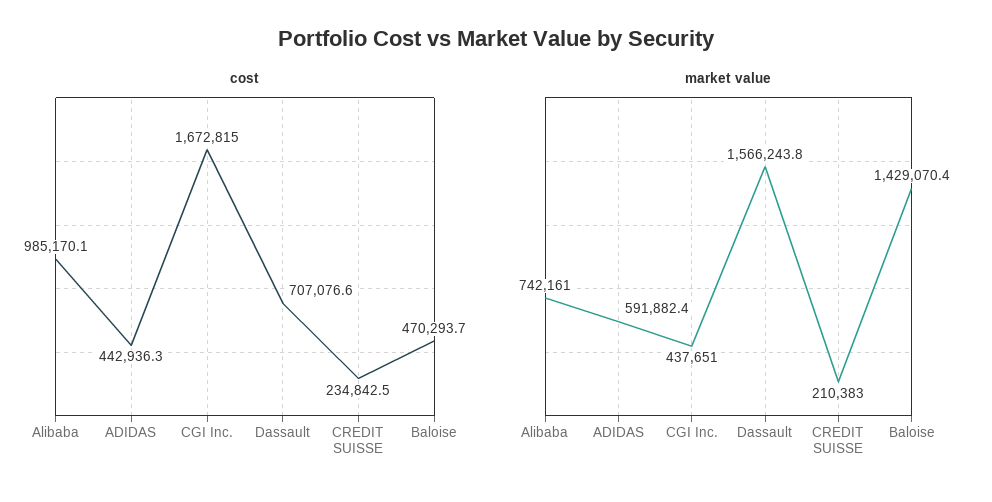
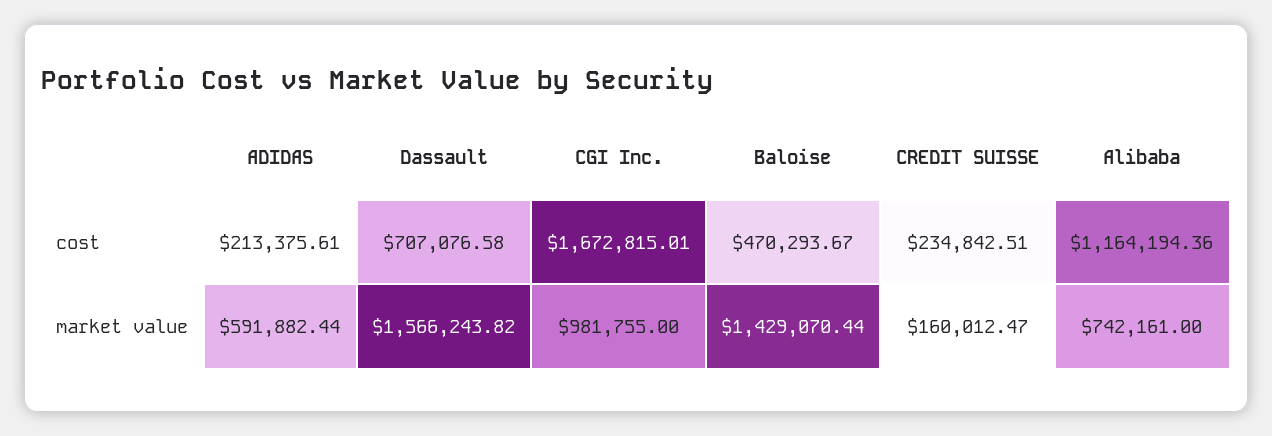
  {
    "cost": {
-     "Alibaba": 985170.1,
+     "Alibaba": 1164194.36,
-     "ADIDAS": 442936.3,
+     "ADIDAS": 213375.61,
      "CGI Inc.": 1672815.01,
      "Dassault": 707076.58,
      "CREDIT SUISSE": 234842.51,
      "Baloise": 470293.67
    },
    "market value": {
      "Alibaba": 742161,
      "ADIDAS": 591882.44,
-     "CGI Inc.": 437651,
+     "CGI Inc.": 981755,
      "Dassault": 1566243.82,
-     "CREDIT SUISSE": 210383,
+     "CREDIT SUISSE": 160012.47,
      "Baloise": 1429070.44
    }
  }

